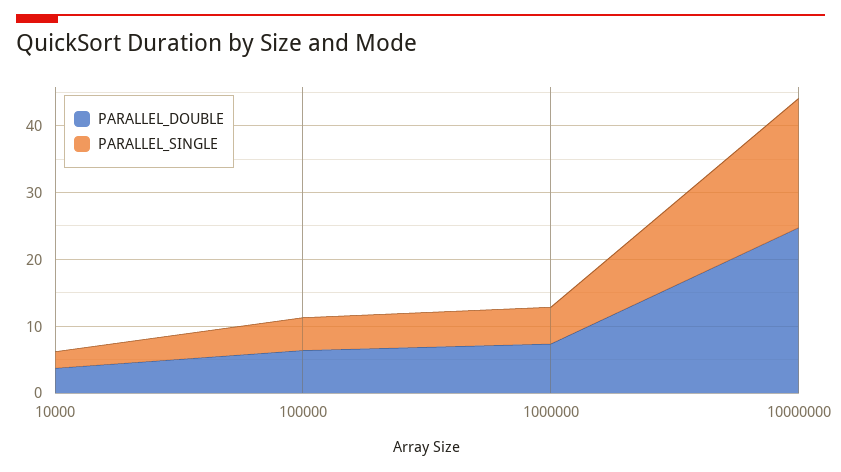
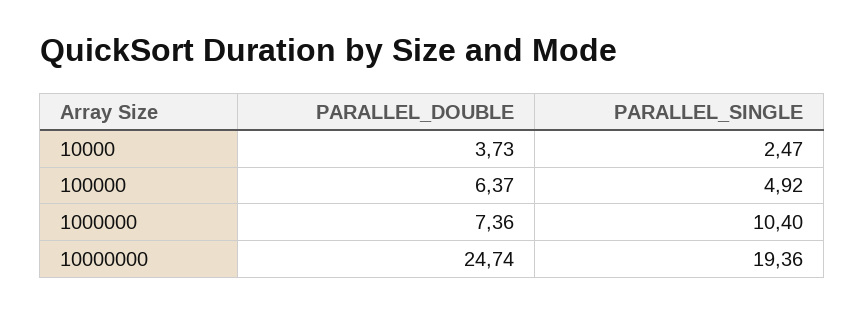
  {
    "PARALLEL_DOUBLE": {
      "10000": 3.73,
      "100000": 6.37,
      "1000000": 7.36,
      "10000000": 24.74
    },
    "PARALLEL_SINGLE": {
      "10000": 2.47,
      "100000": 4.92,
-     "1000000": 6,
+     "1000000": 10.4,
      "10000000": 19.36
    }
  }

